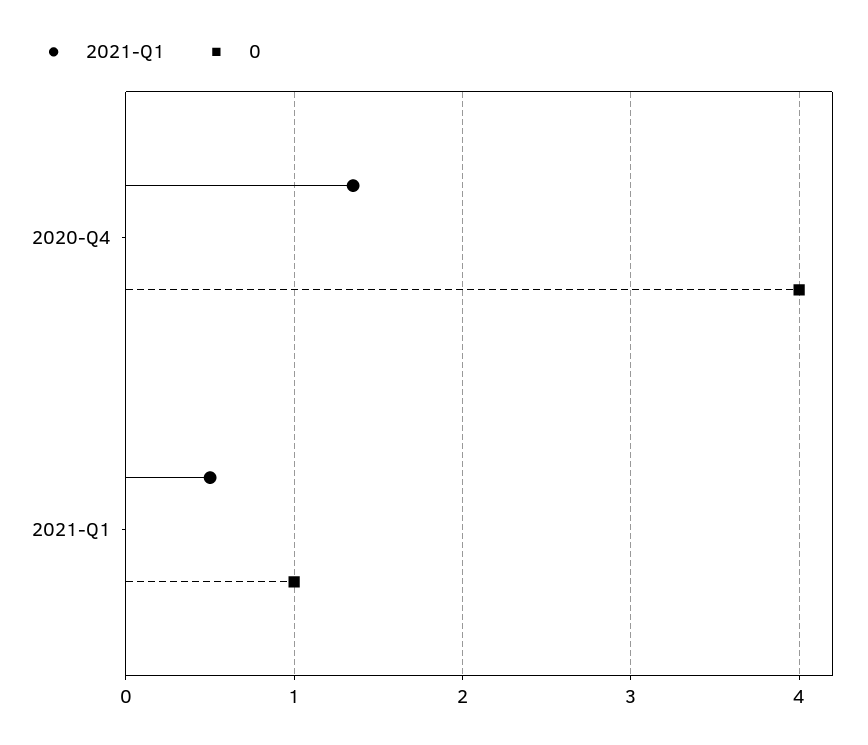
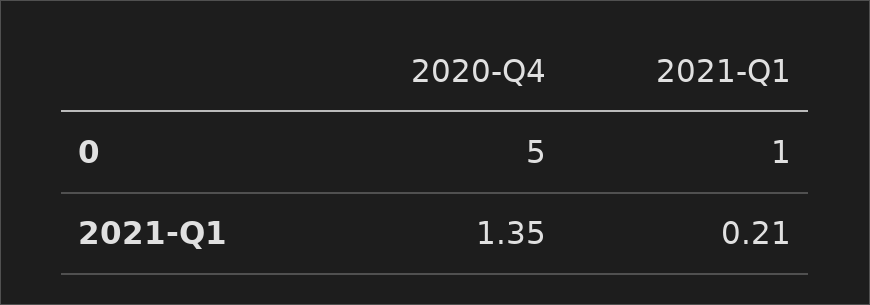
  {
    "2021-Q1": {
      "2020-Q4": 1.35,
-     "2021-Q1": 0.5
+     "2021-Q1": 0.21
    },
    "0": {
-     "2020-Q4": 4,
+     "2020-Q4": 5,
      "2021-Q1": 1
    }
  }

